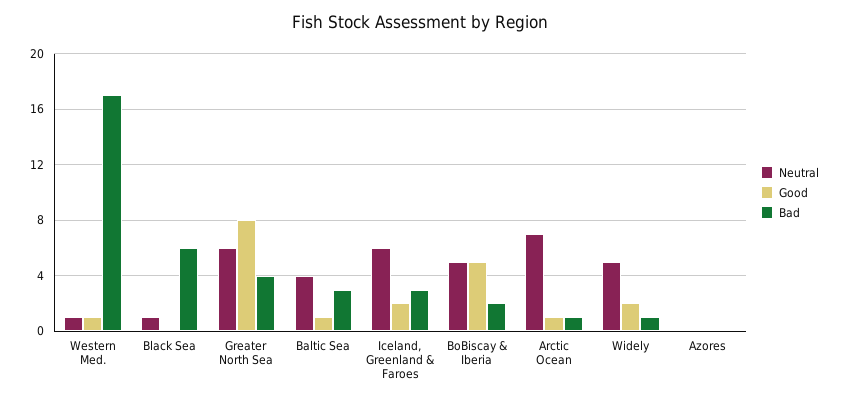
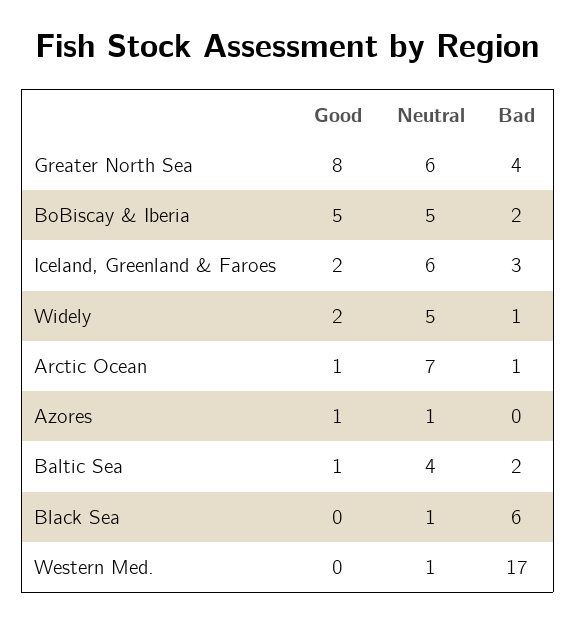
  {
    "Neutral": {
      "Western Med.": 1,
      "Black Sea": 1,
      "Greater North Sea": 6,
      "Baltic Sea": 4,
      "Iceland, Greenland & Faroes": 6,
      "BoBiscay & Iberia": 5,
      "Arctic Ocean": 7,
      "Widely": 5,
-     "Azores": 0
+     "Azores": 1
    },
    "Good": {
-     "Western Med.": 1,
+     "Western Med.": 0,
      "Black Sea": 0,
      "Greater North Sea": 8,
      "Baltic Sea": 1,
      "Iceland, Greenland & Faroes": 2,
      "BoBiscay & Iberia": 5,
      "Arctic Ocean": 1,
      "Widely": 2,
-     "Azores": 0
+     "Azores": 1
    },
    "Bad": {
      "Western Med.": 17,
      "Black Sea": 6,
      "Greater North Sea": 4,
-     "Baltic Sea": 3,
+     "Baltic Sea": 2,
      "Iceland, Greenland & Faroes": 3,
      "BoBiscay & Iberia": 2,
      "Arctic Ocean": 1,
      "Widely": 1,
      "Azores": 0
    }
  }

